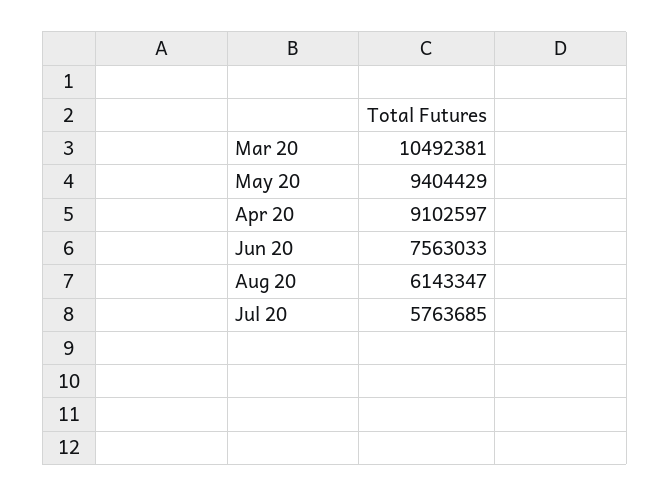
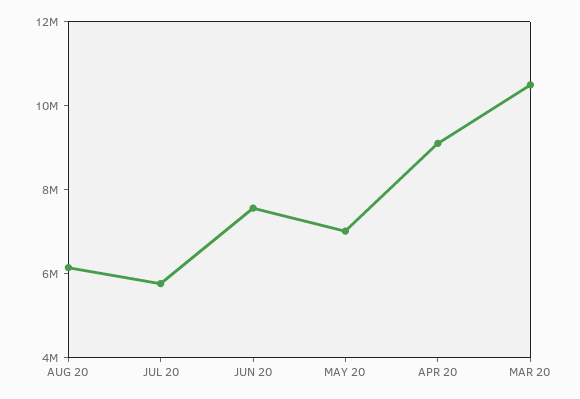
  {
    "Mar 20": 10492381,
-   "May 20": 9404429,
+   "May 20": 7000000,
    "Apr 20": 9102597,
    "Jun 20": 7563033,
    "Aug 20": 6143347,
    "Jul 20": 5763685
  }

